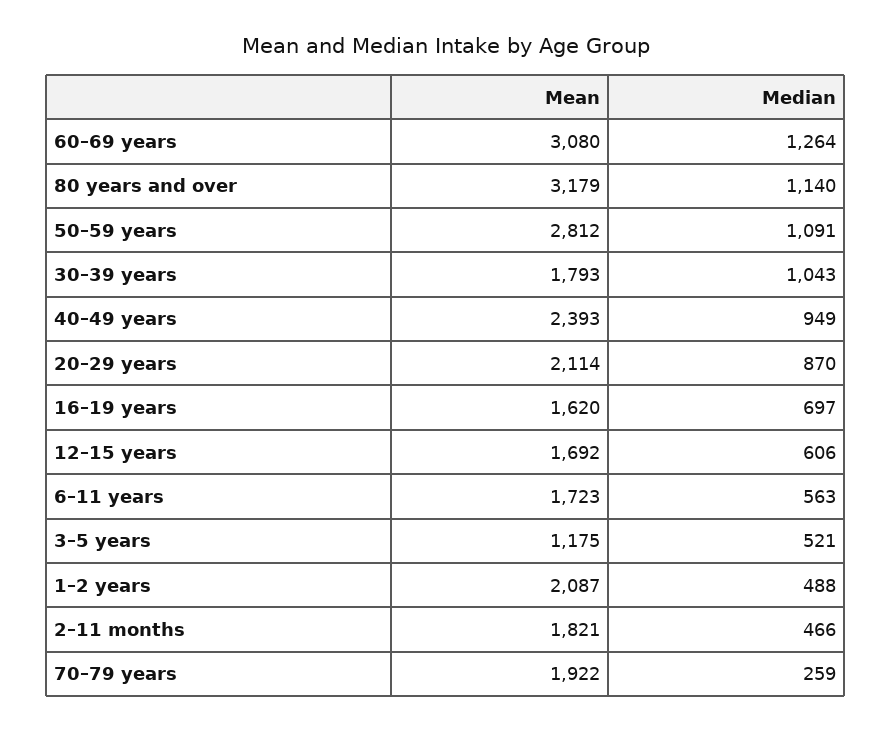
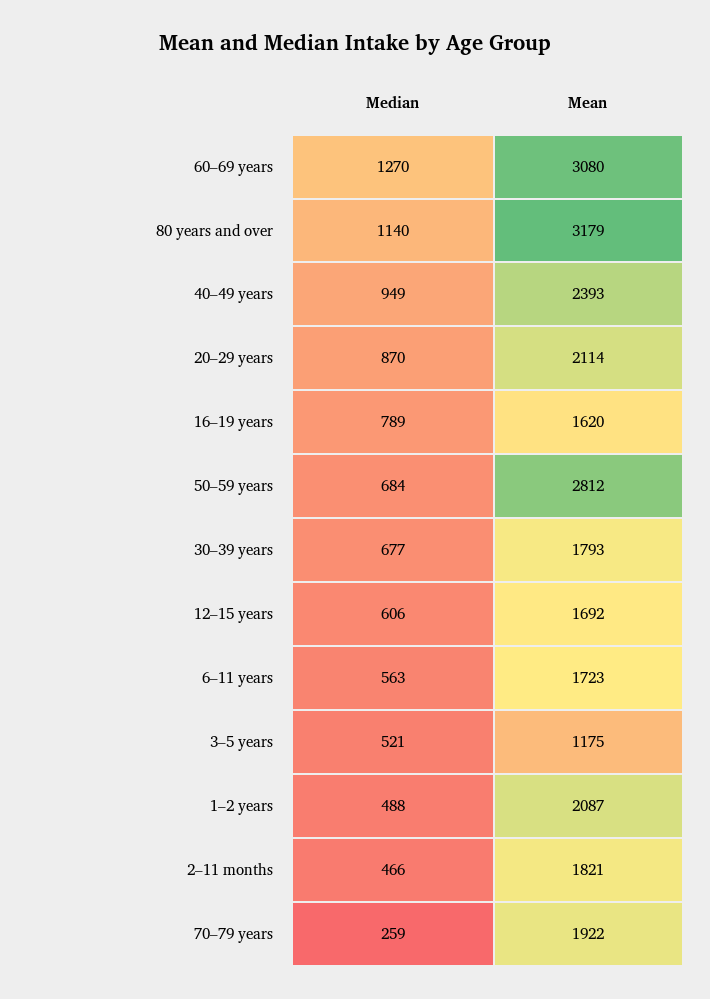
  {
    "Mean": {
      "60–69 years": 3080,
      "80 years and over": 3179,
      "50–59 years": 2812,
      "30–39 years": 1793,
      "40–49 years": 2393,
      "20–29 years": 2114,
      "16–19 years": 1620,
      "12–15 years": 1692,
      "6–11 years": 1723,
      "3–5 years": 1175,
      "1–2 years": 2087,
      "2–11 months": 1821,
      "70–79 years": 1922
    },
    "Median": {
-     "60–69 years": 1264,
+     "60–69 years": 1270,
      "80 years and over": 1140,
-     "50–59 years": 1091,
+     "50–59 years": 684,
-     "30–39 years": 1043,
+     "30–39 years": 677,
      "40–49 years": 949,
      "20–29 years": 870,
-     "16–19 years": 697,
+     "16–19 years": 789,
      "12–15 years": 606,
      "6–11 years": 563,
      "3–5 years": 521,
      "1–2 years": 488,
      "2–11 months": 466,
      "70–79 years": 259
    }
  }

